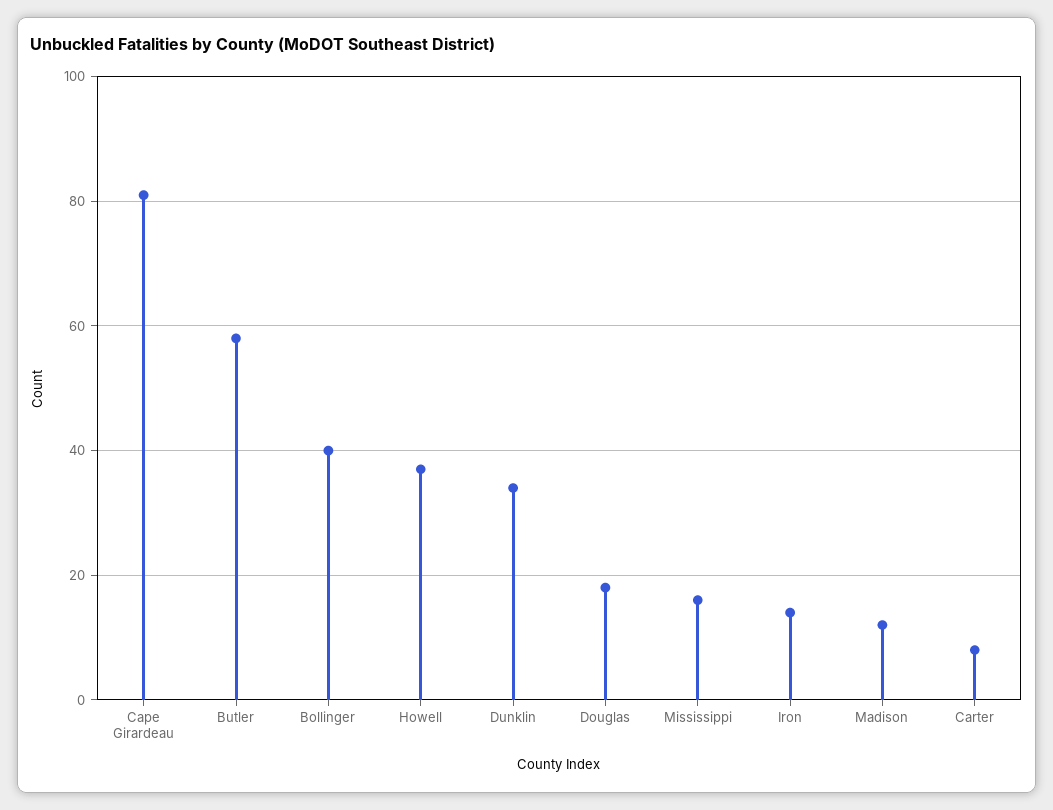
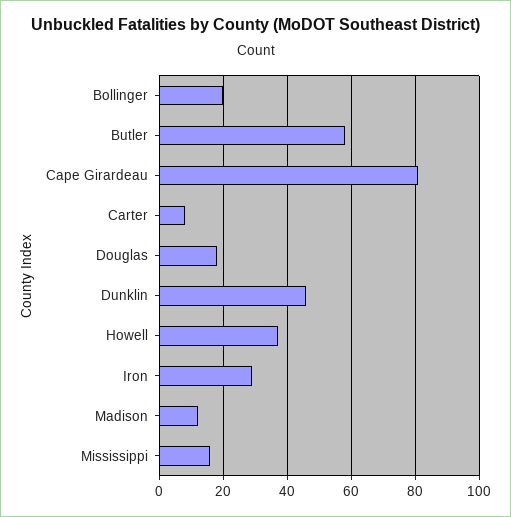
  {
    "Cape Girardeau": 80,
    "Butler": 60,
-   "Bollinger": 40,
+   "Bollinger": 20,
    "Howell": 35,
-   "Dunklin": 35,
+   "Dunklin": 45,
    "Douglas": 20,
    "Mississippi": 15,
-   "Iron": 15,
+   "Iron": 30,
    "Madison": 10,
    "Carter": 10
  }

